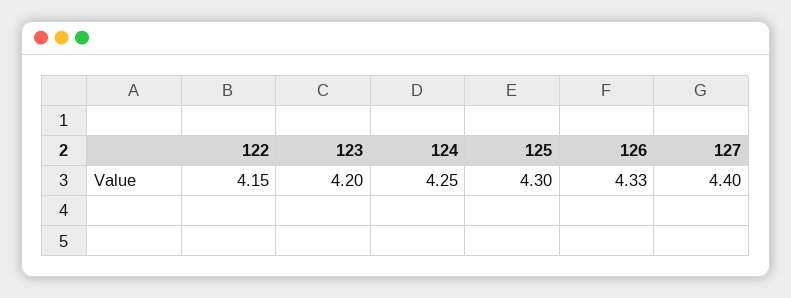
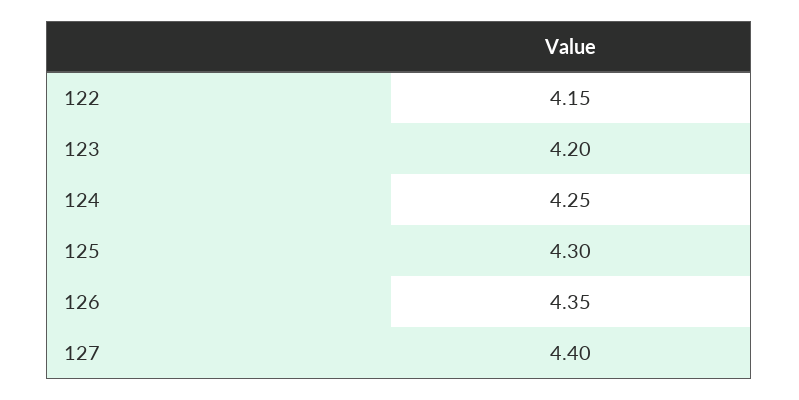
  {
    "122": 4.15,
    "123": 4.2,
    "124": 4.25,
    "125": 4.3,
-   "126": 4.33,
+   "126": 4.35,
    "127": 4.4
  }

